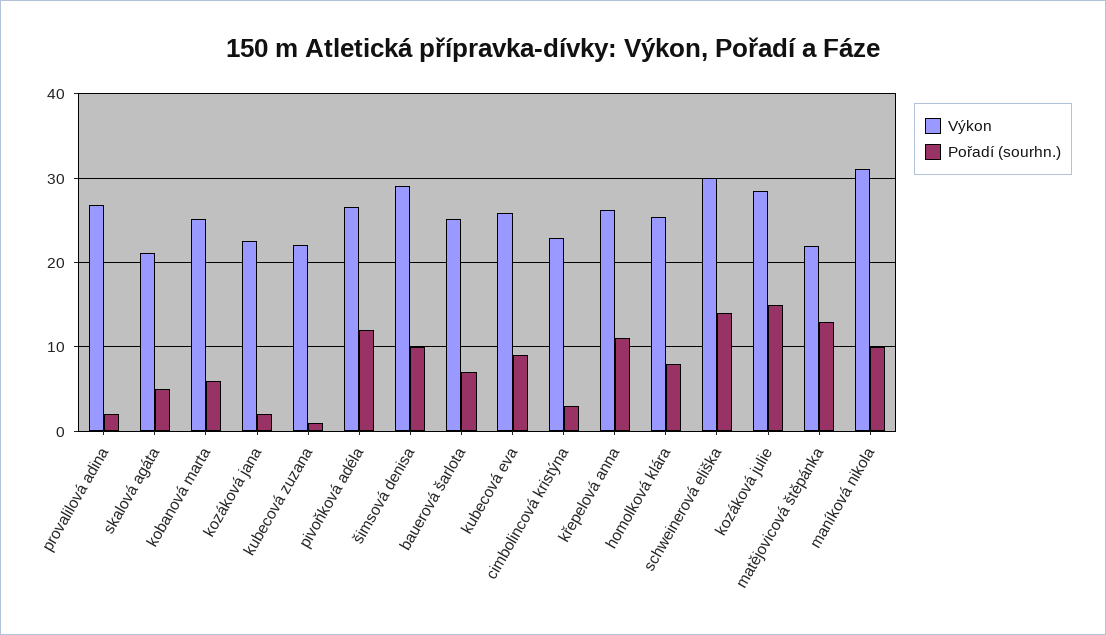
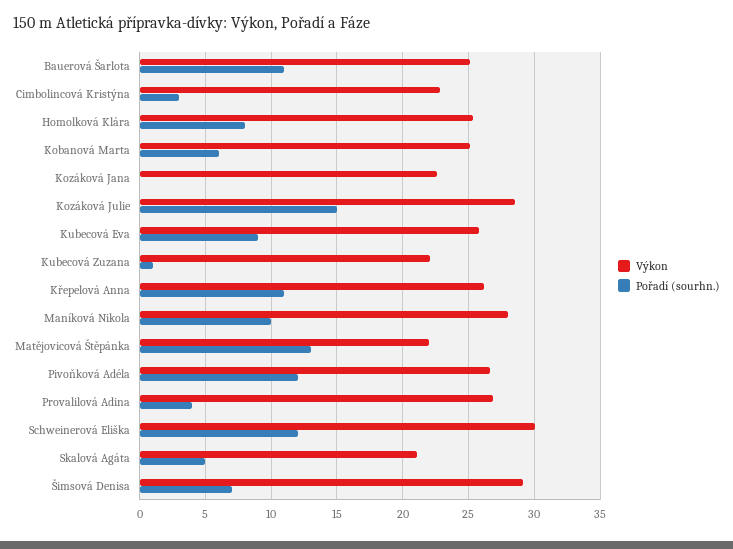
  {
    "Výkon": {
      "provalilová adina": 27,
      "skalová agáta": 21,
      "kobanová marta": 25,
      "kozáková jana": 22.5,
      "kubecová zuzana": 22,
      "pivoňková adéla": 26.5,
      "šimsová denisa": 29,
      "bauerová šarlota": 25,
      "kubecová eva": 26,
      "cimbolincová kristýna": 23,
      "křepelová anna": 26,
      "homolková klára": 25.5,
      "schweinerová eliška": 30,
      "kozáková julie": 28.5,
      "matějovicová štěpánka": 22,
-     "maníková nikola": 31
+     "maníková nikola": 28
    },
    "Pořadí (sourhn.)": {
-     "provalilová adina": 2,
+     "provalilová adina": 4,
      "skalová agáta": 5,
      "kobanová marta": 6,
-     "kozáková jana": 2,
+     "kozáková jana": 0,
      "kubecová zuzana": 1,
      "pivoňková adéla": 12,
-     "šimsová denisa": 10,
+     "šimsová denisa": 7,
-     "bauerová šarlota": 7,
+     "bauerová šarlota": 11,
      "kubecová eva": 9,
      "cimbolincová kristýna": 3,
      "křepelová anna": 11,
      "homolková klára": 8,
-     "schweinerová eliška": 14,
+     "schweinerová eliška": 12,
      "kozáková julie": 15,
      "matějovicová štěpánka": 13,
      "maníková nikola": 10
    }
  }

